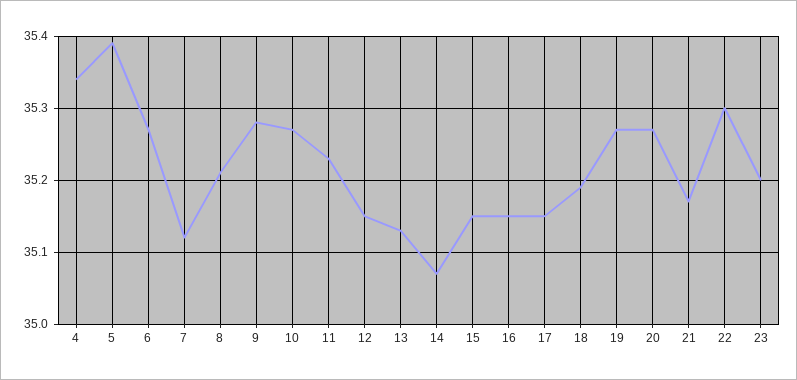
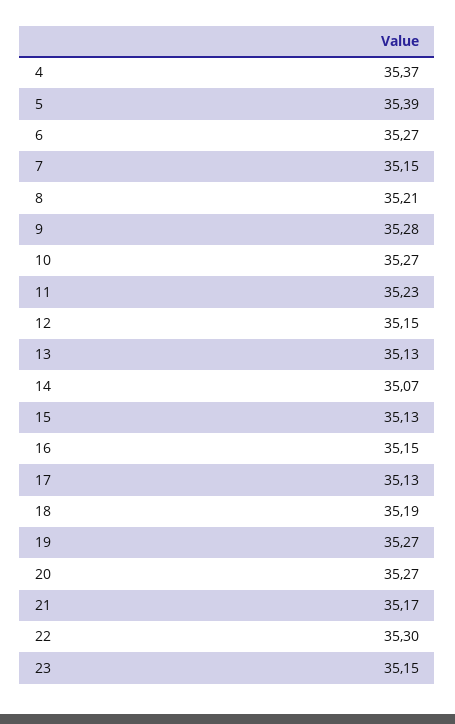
  {
-   "4": 35.34,
+   "4": 35.37,
    "5": 35.39,
    "6": 35.27,
-   "7": 35.12,
+   "7": 35.15,
    "8": 35.21,
    "9": 35.28,
    "10": 35.27,
    "11": 35.23,
    "12": 35.15,
    "13": 35.13,
    "14": 35.07,
-   "15": 35.15,
+   "15": 35.13,
    "16": 35.15,
-   "17": 35.15,
+   "17": 35.13,
    "18": 35.19,
    "19": 35.27,
    "20": 35.27,
    "21": 35.17,
    "22": 35.3,
-   "23": 35.2
+   "23": 35.15
  }

